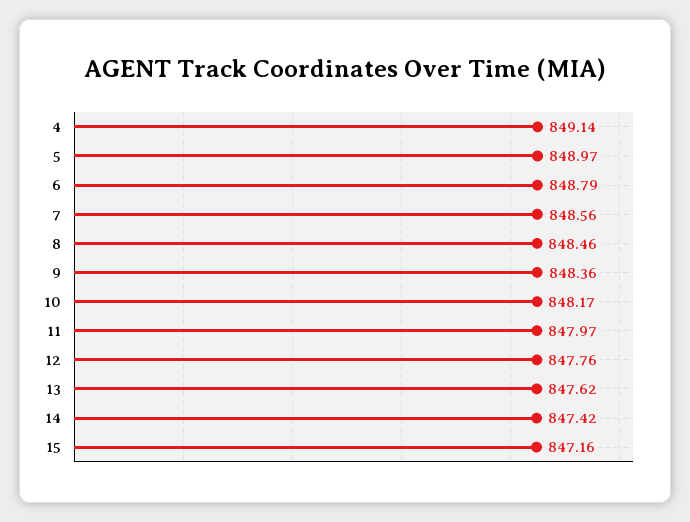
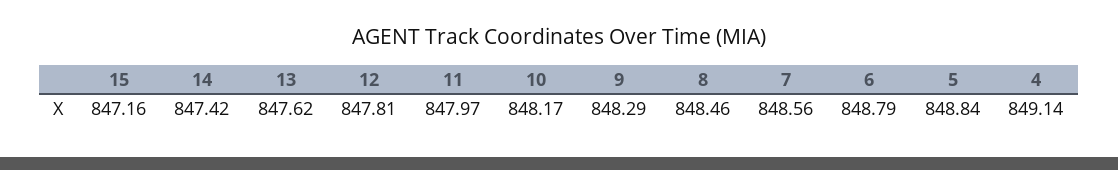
  {
    "4": 849.14,
-   "5": 848.97,
+   "5": 848.84,
    "6": 848.79,
    "7": 848.56,
    "8": 848.46,
-   "9": 848.36,
+   "9": 848.29,
    "10": 848.17,
    "11": 847.97,
-   "12": 847.76,
+   "12": 847.81,
    "13": 847.62,
    "14": 847.42,
    "15": 847.16
  }

